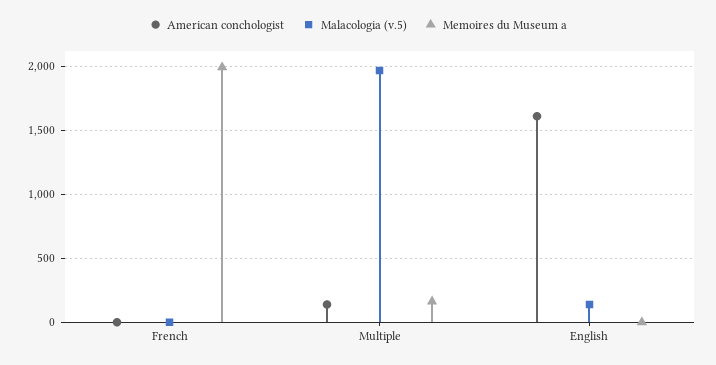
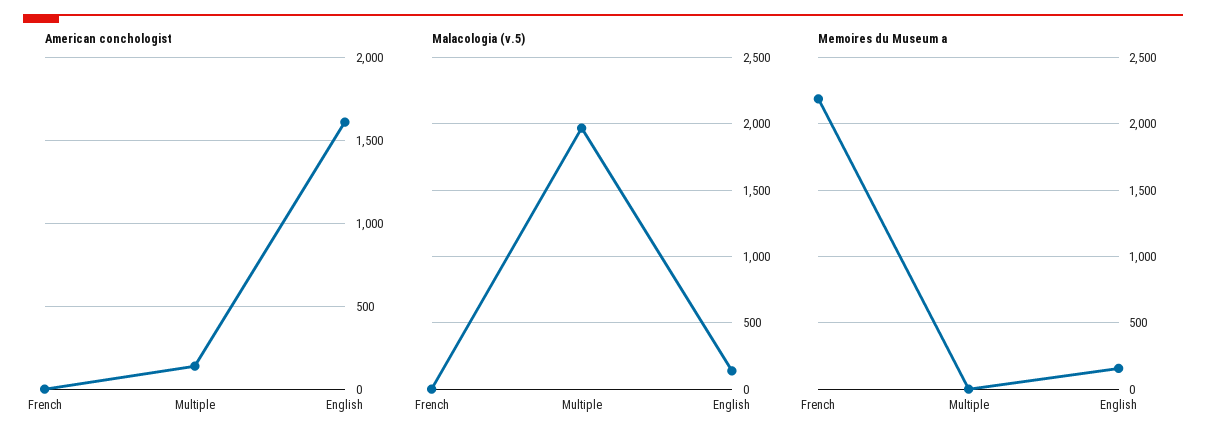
  {
    "American conchologist": {
      "French": 0,
      "Multiple": 150,
      "English": 1600
    },
    "Malacologia (v.5)": {
      "French": 0,
      "Multiple": 1950,
      "English": 150
    },
    "Memoires du Museum a": {
-     "French": 2000,
+     "French": 2200,
-     "Multiple": 150,
+     "Multiple": 0,
-     "English": 0
+     "English": 150
    }
  }

